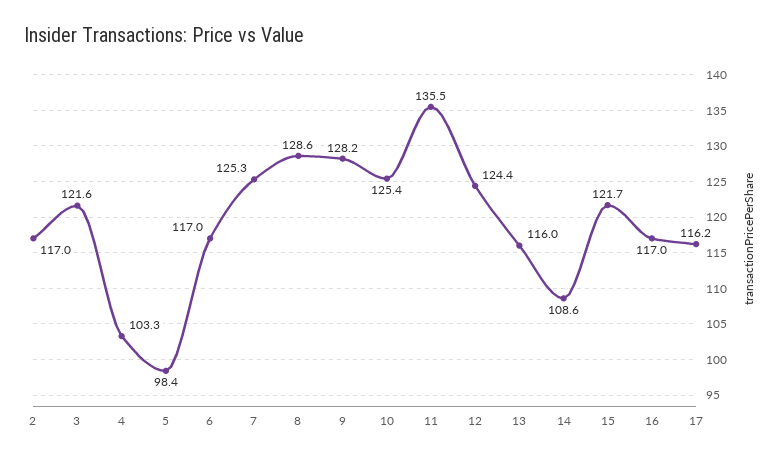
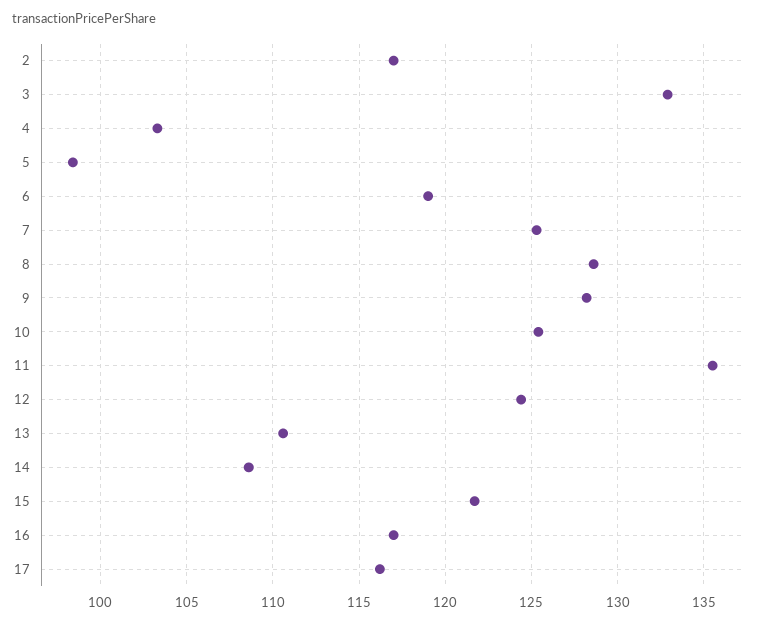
  {
    "2": 117,
-   "3": 121.6,
+   "3": 133,
    "4": 103.3,
    "5": 98.4,
-   "6": 117,
+   "6": 119,
    "7": 125.3,
    "8": 128.6,
    "9": 128.2,
    "10": 125.4,
    "11": 135.5,
    "12": 124.4,
-   "13": 116,
+   "13": 110.5,
    "14": 108.6,
    "15": 121.7,
    "16": 117,
    "17": 116.2
  }

